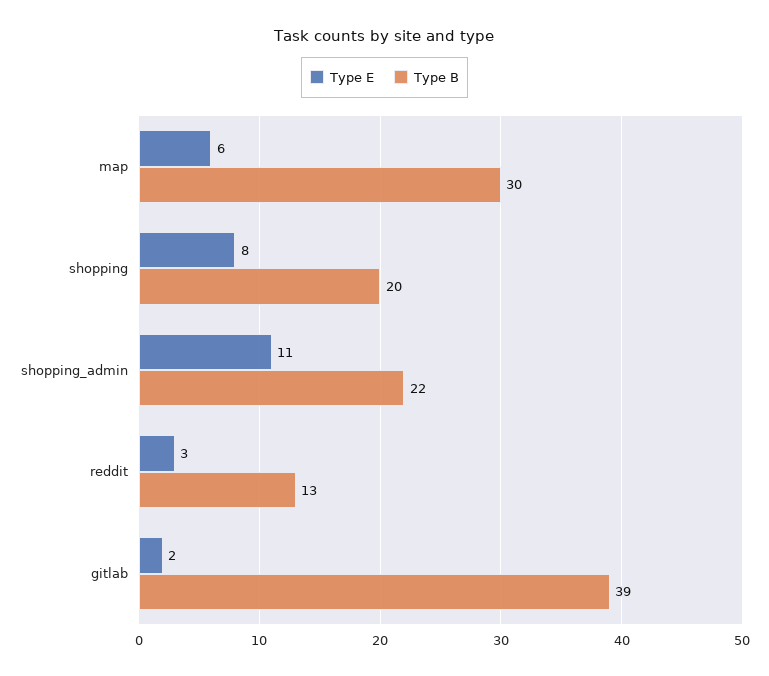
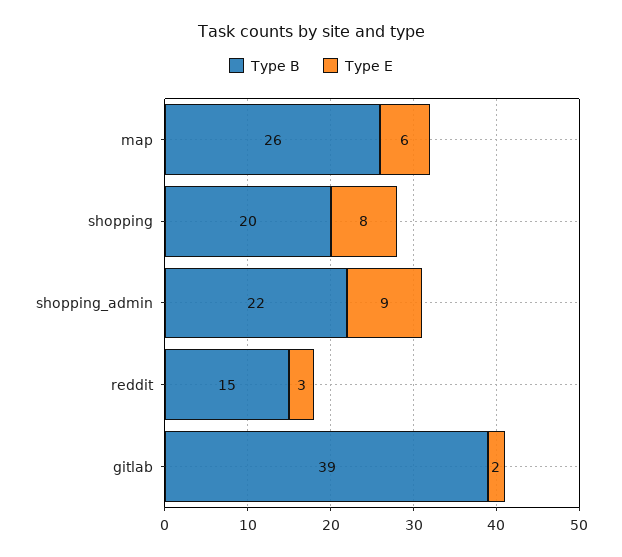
  {
    "Type E": {
      "map": 6,
      "shopping": 8,
-     "shopping_admin": 11,
+     "shopping_admin": 9,
      "reddit": 3,
      "gitlab": 2
    },
    "Type B": {
-     "map": 30,
+     "map": 26,
      "shopping": 20,
      "shopping_admin": 22,
-     "reddit": 13,
+     "reddit": 15,
      "gitlab": 39
    }
  }

